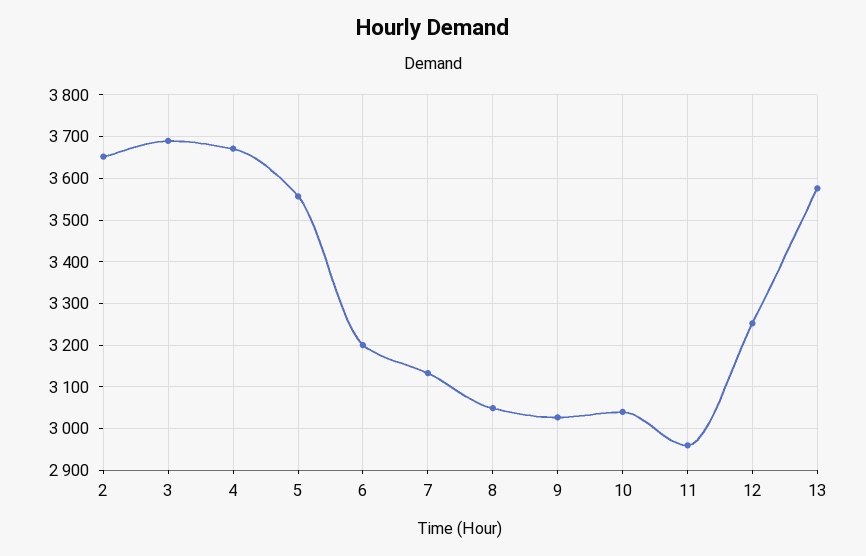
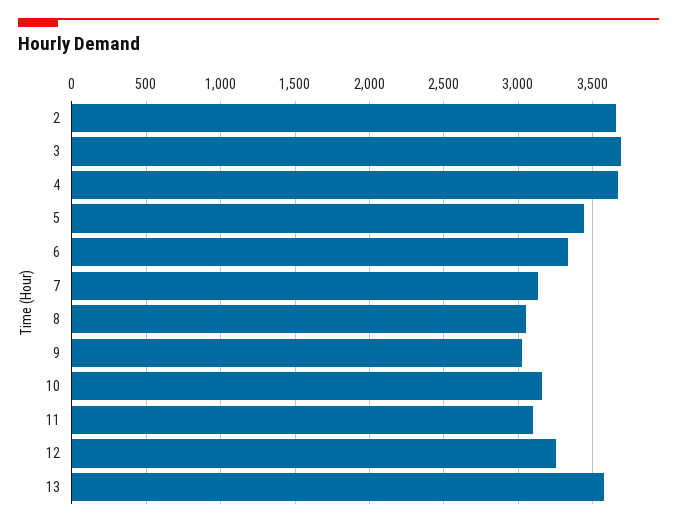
  {
    "2": 3660,
    "3": 3700,
    "4": 3680,
-   "5": 3560,
+   "5": 3450,
-   "6": 3200,
+   "6": 3350,
    "7": 3140,
    "8": 3040,
    "9": 3020,
-   "10": 3040,
+   "10": 3150,
-   "11": 2960,
+   "11": 3100,
    "12": 3260,
    "13": 3580
  }

